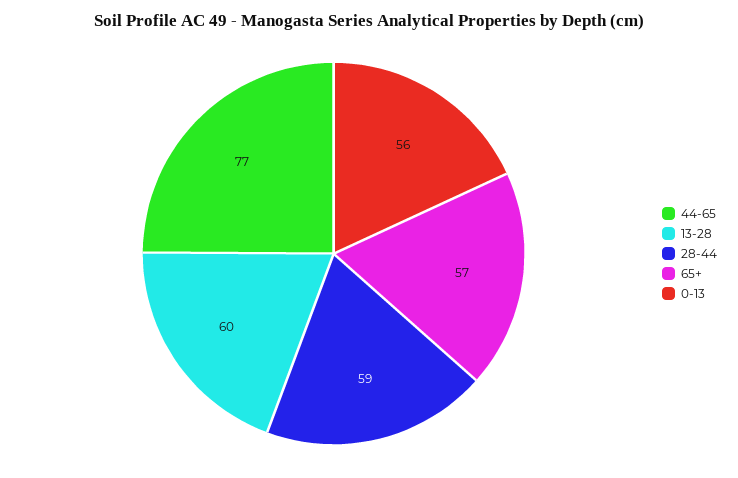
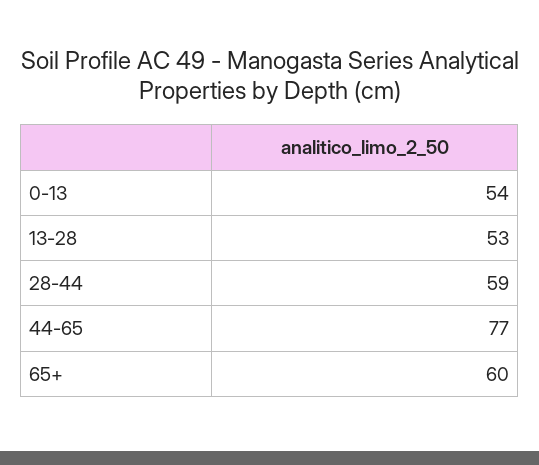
  {
    "44-65": 77,
-   "13-28": 60,
+   "13-28": 53,
    "28-44": 59,
-   "65+": 57,
+   "65+": 60,
-   "0-13": 56
+   "0-13": 54
  }

